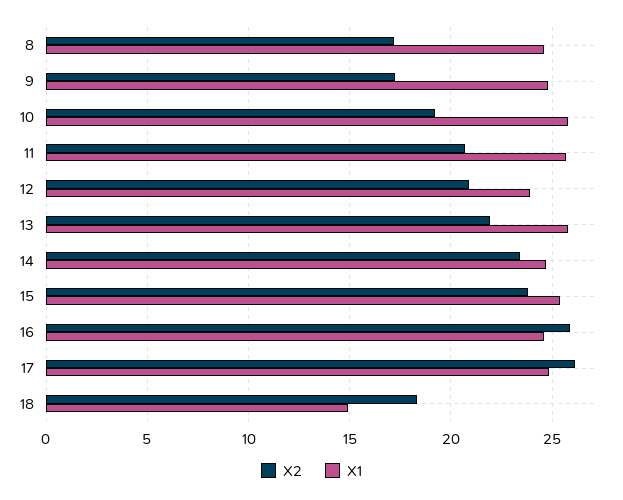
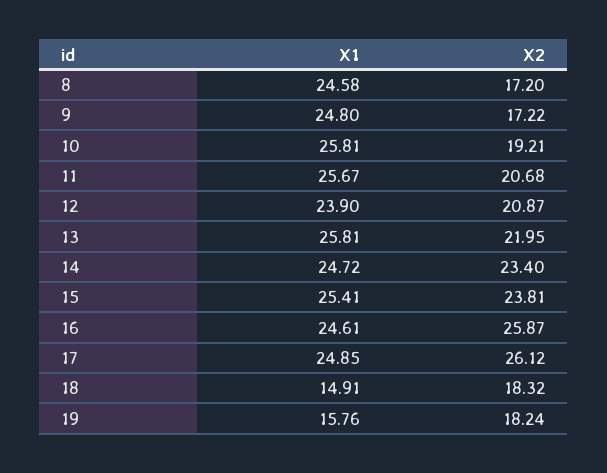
  {
    "X2": {
      "8": 17.2,
      "9": 17.22,
      "10": 19.21,
      "11": 20.68,
      "12": 20.87,
      "13": 21.95,
      "14": 23.4,
      "15": 23.81,
      "16": 25.87,
      "17": 26.12,
-     "18": 18.32
+     "18": 18.32,
+     "19": 18.24
    },
    "X1": {
      "8": 24.58,
      "9": 24.8,
      "10": 25.81,
      "11": 25.67,
      "12": 23.9,
      "13": 25.81,
      "14": 24.72,
      "15": 25.41,
      "16": 24.61,
      "17": 24.85,
-     "18": 14.91
+     "18": 14.91,
+     "19": 15.76
    }
  }

